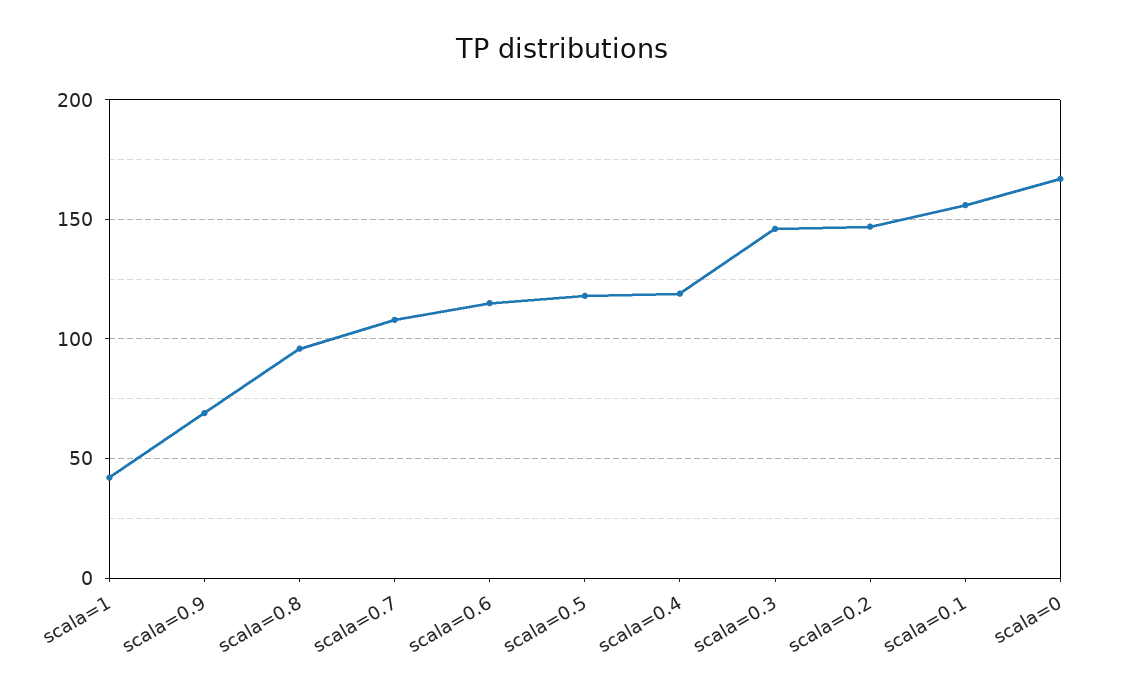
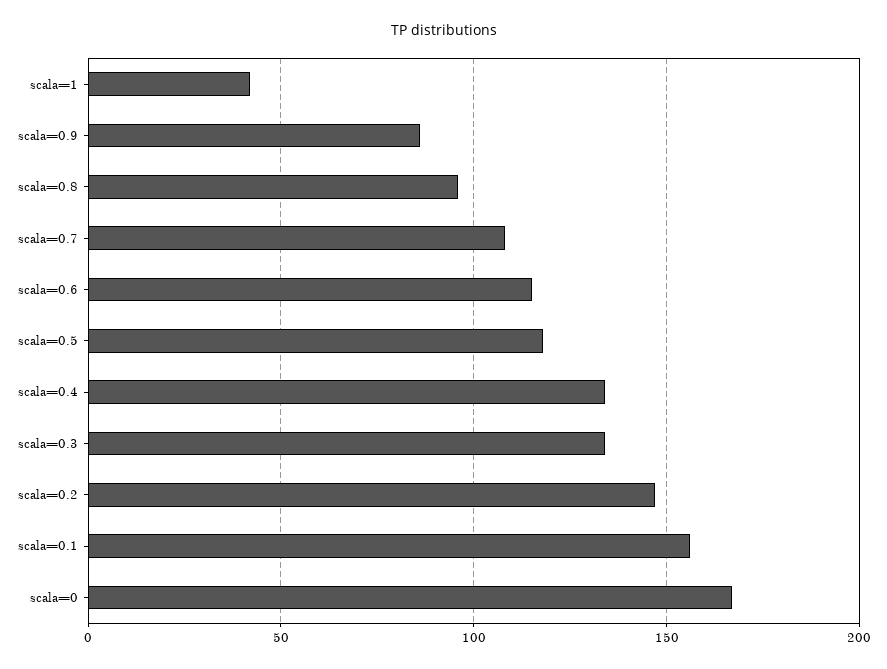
  {
    "scala=1": 40,
-   "scala=0.9": 70,
+   "scala=0.9": 85,
    "scala=0.8": 95,
    "scala=0.7": 110,
    "scala=0.6": 115,
    "scala=0.5": 120,
-   "scala=0.4": 120,
+   "scala=0.4": 135,
-   "scala=0.3": 145,
+   "scala=0.3": 135,
    "scala=0.2": 145,
    "scala=0.1": 155,
    "scala=0": 165
  }

